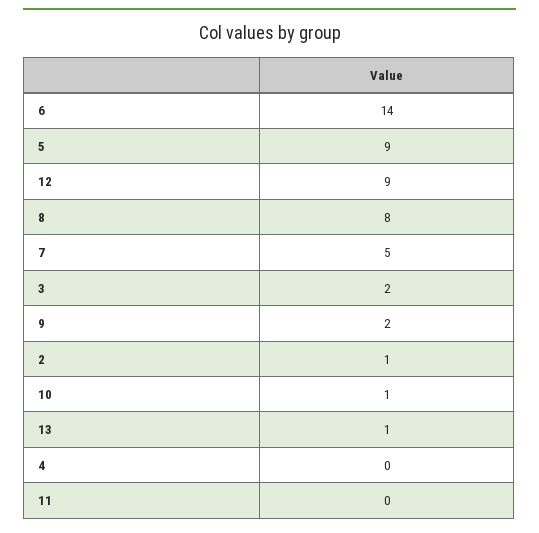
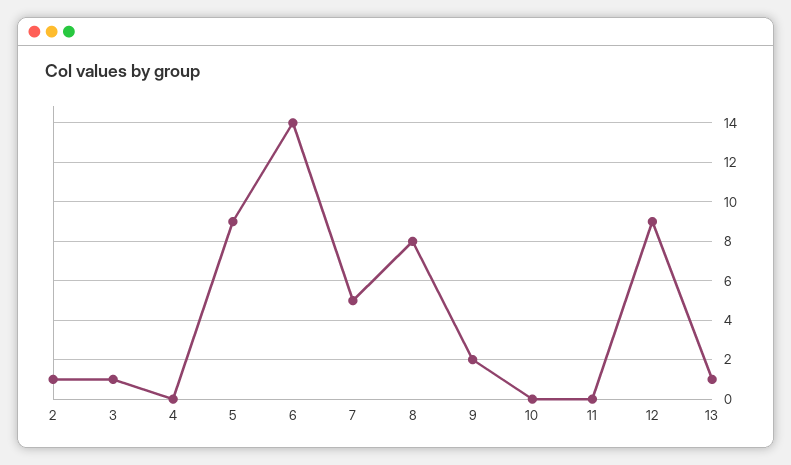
  {
    "6": 14,
    "5": 9,
    "12": 9,
    "8": 8,
    "7": 5,
-   "3": 2,
+   "3": 1,
    "9": 2,
    "2": 1,
-   "10": 1,
+   "10": 0,
    "13": 1,
    "4": 0,
    "11": 0
  }

